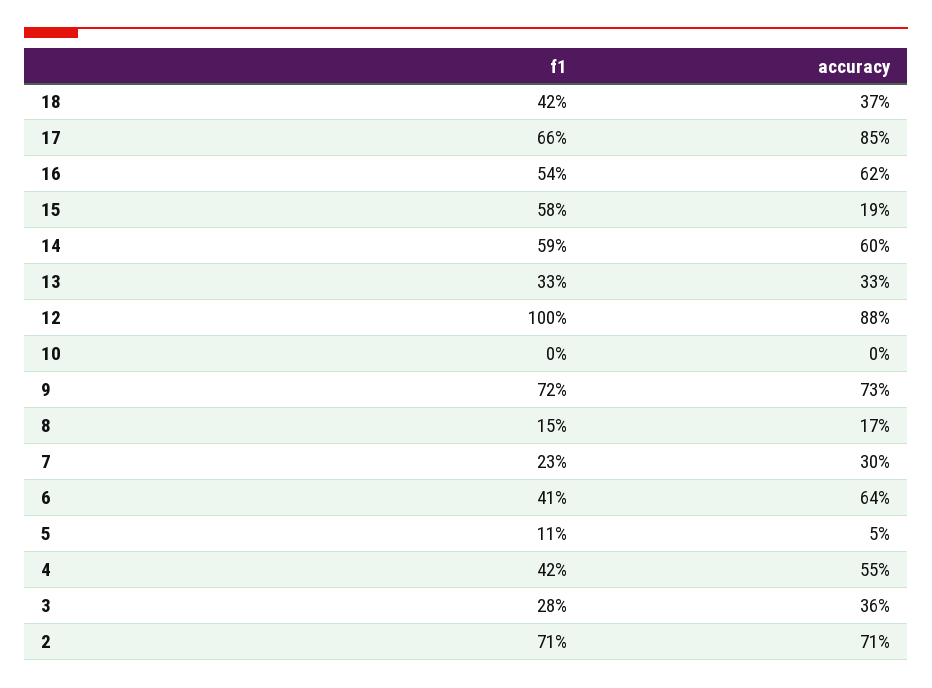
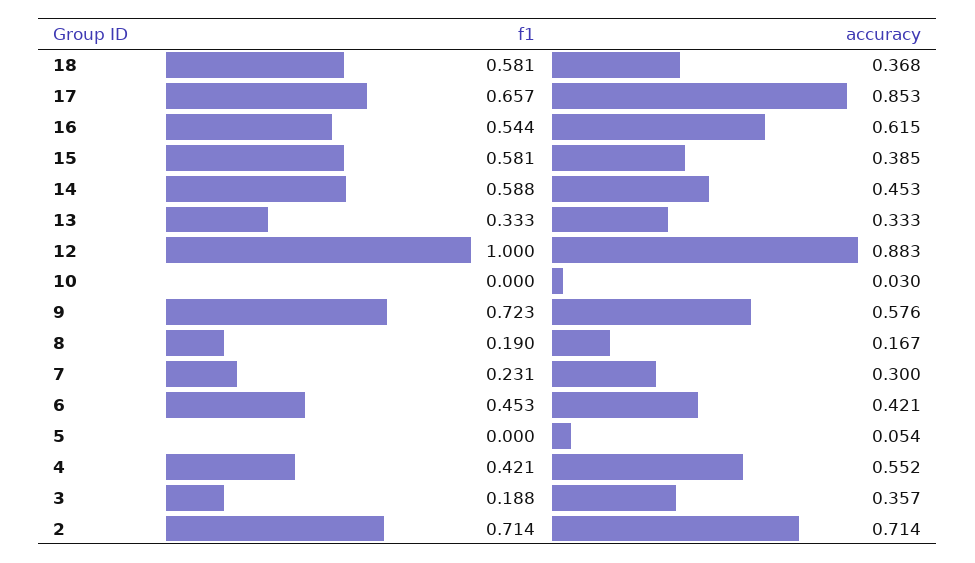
  {
    "f1": {
-     "18": 0.42,
+     "18": 0.581,
      "17": 0.657,
      "16": 0.544,
      "15": 0.581,
      "14": 0.588,
      "13": 0.333,
      "12": 1,
      "10": 0,
      "9": 0.723,
-     "8": 0.15,
+     "8": 0.19,
      "7": 0.231,
-     "6": 0.41,
+     "6": 0.453,
-     "5": 0.11,
+     "5": 0,
      "4": 0.421,
-     "3": 0.28,
+     "3": 0.188,
      "2": 0.714
    },
    "accuracy": {
      "18": 0.368,
      "17": 0.853,
      "16": 0.615,
-     "15": 0.19,
+     "15": 0.385,
-     "14": 0.6,
+     "14": 0.453,
      "13": 0.333,
      "12": 0.883,
-     "10": 0,
+     "10": 0.03,
-     "9": 0.73,
+     "9": 0.576,
      "8": 0.167,
      "7": 0.3,
-     "6": 0.64,
+     "6": 0.421,
      "5": 0.054,
      "4": 0.552,
      "3": 0.357,
      "2": 0.714
    }
  }

